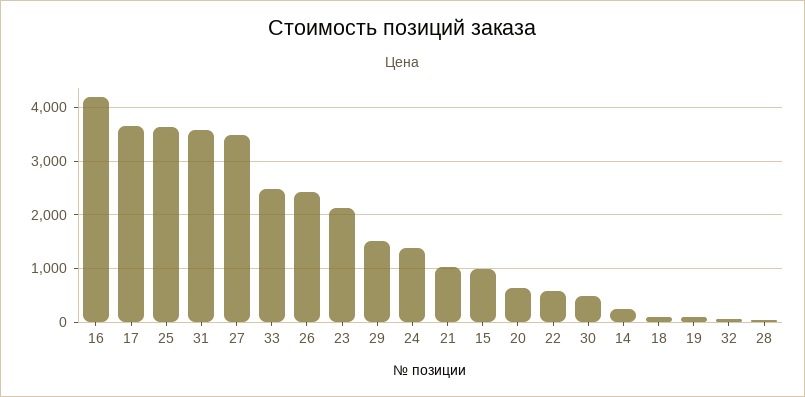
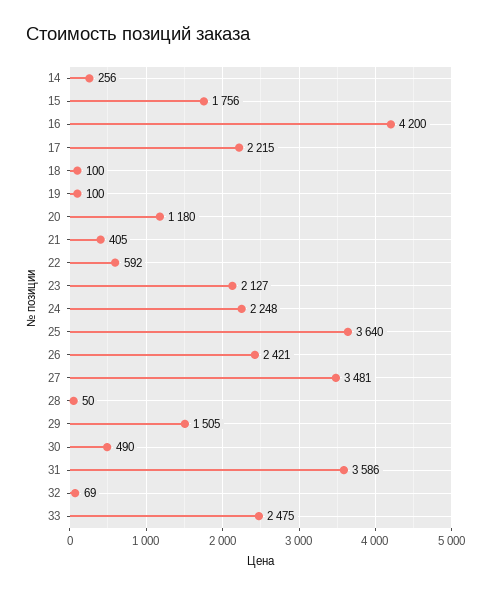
  {
    "16": 4200,
-   "17": 3600,
+   "17": 2215,
    "25": 3640,
    "31": 3586,
    "27": 3481,
    "33": 2475,
    "26": 2421,
    "23": 2127,
    "29": 1505,
-   "24": 1400,
+   "24": 2248,
-   "21": 1000,
+   "21": 405,
-   "15": 1000,
+   "15": 1756,
-   "20": 600,
+   "20": 1180,
    "22": 592,
    "30": 490,
    "14": 256,
    "18": 100,
    "19": 100,
    "32": 69,
    "28": 50
  }

